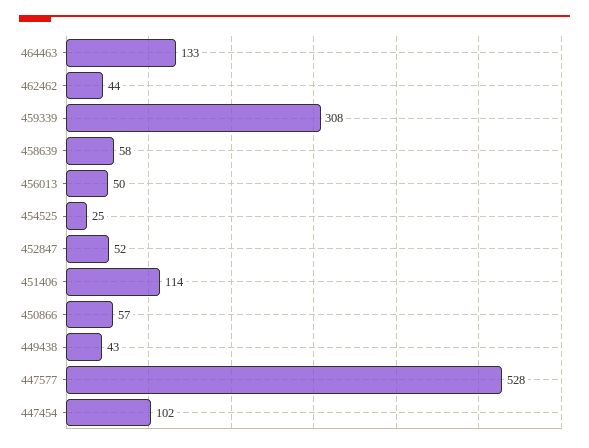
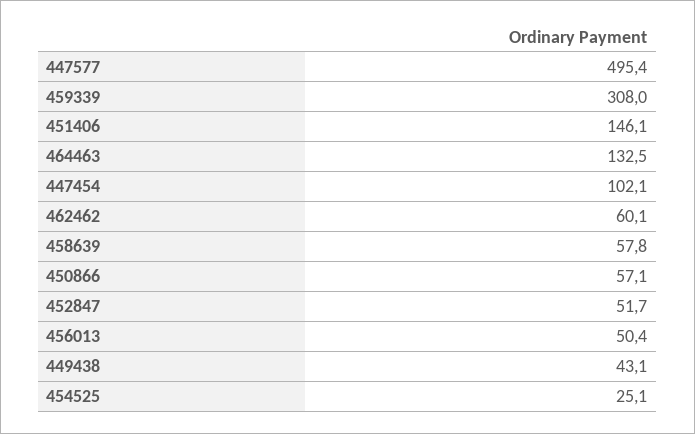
  {
    "464463": 132.5,
-   "462462": 44,
+   "462462": 60.1,
    "459339": 308,
    "458639": 57.8,
    "456013": 50.4,
    "454525": 25.1,
    "452847": 51.7,
-   "451406": 114,
+   "451406": 146.1,
    "450866": 57.1,
    "449438": 43.1,
-   "447577": 528,
+   "447577": 495.4,
    "447454": 102.1
  }

